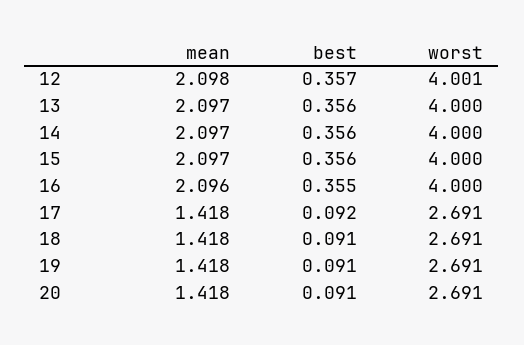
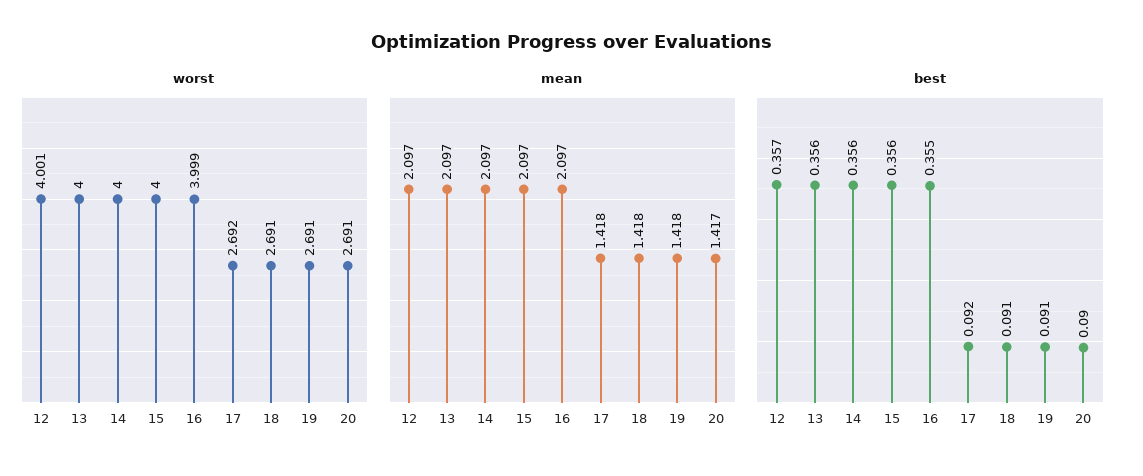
  {
    "mean": {
-     "12": 2.098,
+     "12": 2.097,
      "13": 2.097,
      "14": 2.097,
      "15": 2.097,
-     "16": 2.096,
+     "16": 2.097,
      "17": 1.418,
      "18": 1.418,
      "19": 1.418,
-     "20": 1.418
+     "20": 1.417
    },
    "best": {
      "12": 0.357,
      "13": 0.356,
      "14": 0.356,
      "15": 0.356,
      "16": 0.355,
      "17": 0.092,
      "18": 0.091,
      "19": 0.091,
-     "20": 0.091
+     "20": 0.09
    },
    "worst": {
      "12": 4.001,
      "13": 4,
      "14": 4,
      "15": 4,
-     "16": 4,
+     "16": 3.999,
-     "17": 2.691,
+     "17": 2.692,
      "18": 2.691,
      "19": 2.691,
      "20": 2.691
    }
  }

